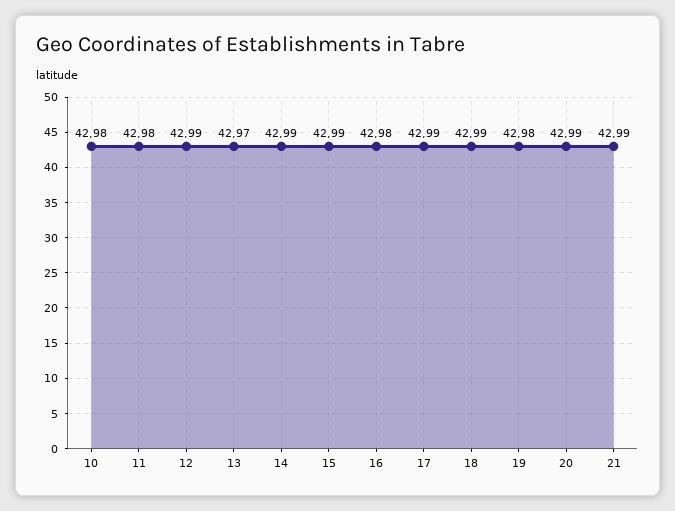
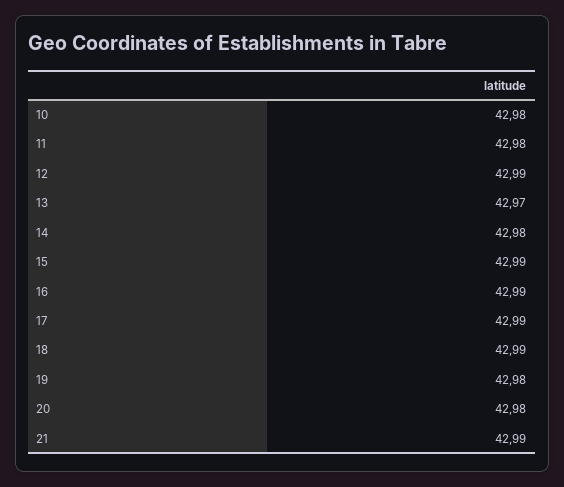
  {
    "10": 42.98,
    "11": 42.98,
    "12": 42.99,
    "13": 42.97,
-   "14": 42.99,
+   "14": 42.98,
    "15": 42.99,
-   "16": 42.98,
+   "16": 42.99,
    "17": 42.99,
    "18": 42.99,
    "19": 42.98,
-   "20": 42.99,
+   "20": 42.98,
    "21": 42.99
  }

